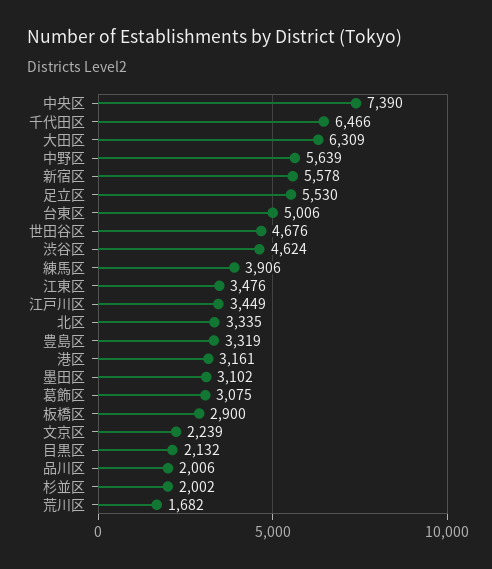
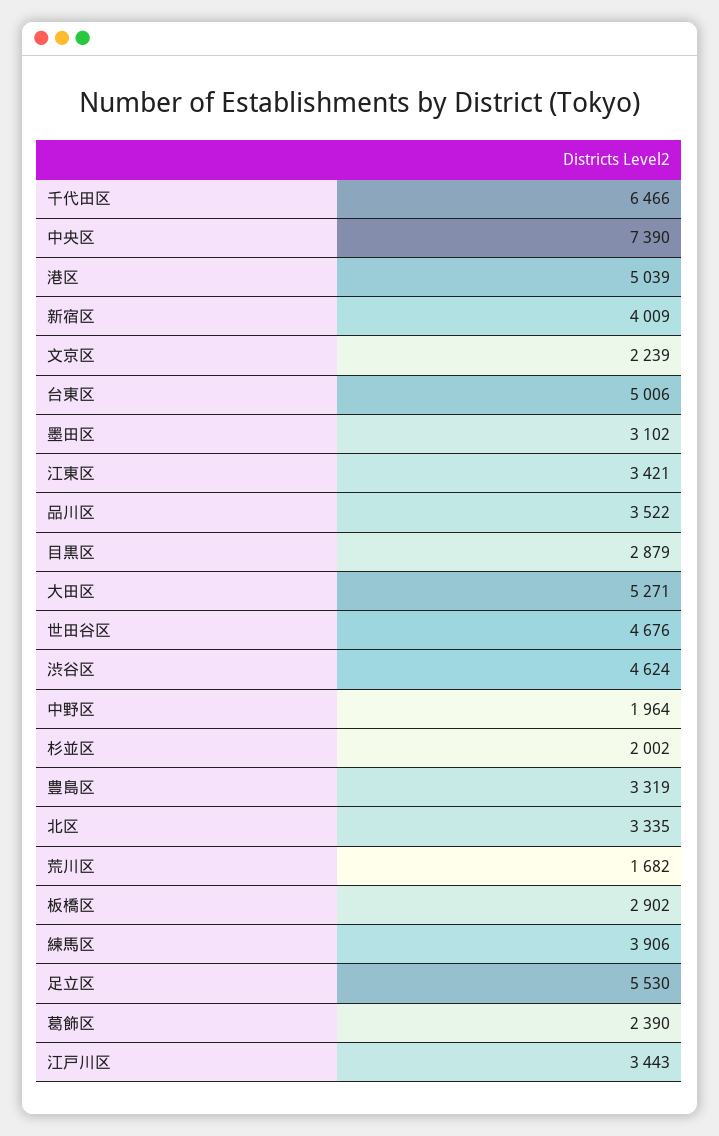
  {
    "中央区": 7390,
    "千代田区": 6466,
-   "大田区": 6309,
+   "大田区": 5271,
-   "中野区": 5639,
+   "中野区": 1964,
-   "新宿区": 5578,
+   "新宿区": 4009,
    "足立区": 5530,
    "台東区": 5006,
    "世田谷区": 4676,
    "渋谷区": 4624,
    "練馬区": 3906,
-   "江東区": 3476,
+   "江東区": 3421,
-   "江戸川区": 3449,
+   "江戸川区": 3443,
    "北区": 3335,
    "豊島区": 3319,
-   "港区": 3161,
+   "港区": 5039,
    "墨田区": 3102,
-   "葛飾区": 3075,
+   "葛飾区": 2390,
-   "板橋区": 2900,
+   "板橋区": 2902,
    "文京区": 2239,
-   "目黒区": 2132,
+   "目黒区": 2879,
-   "品川区": 2006,
+   "品川区": 3522,
    "杉並区": 2002,
    "荒川区": 1682
  }

